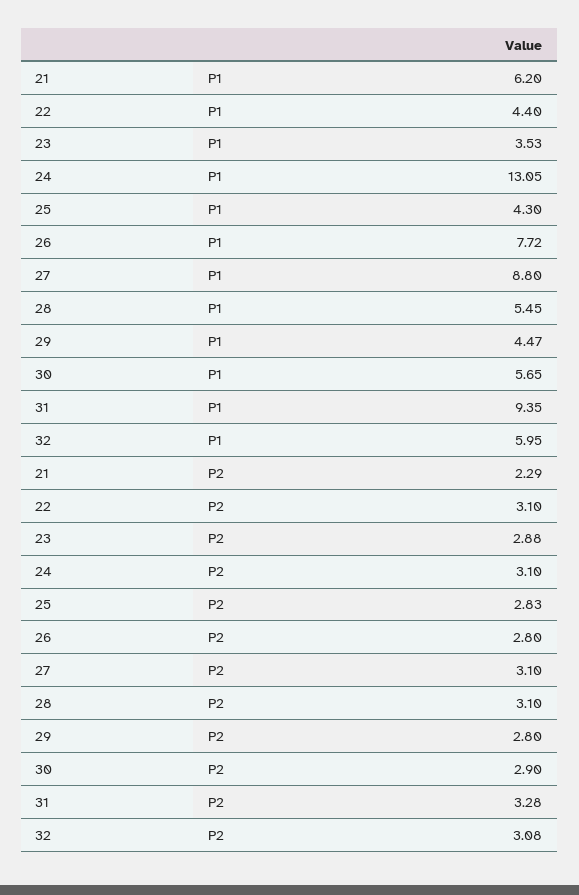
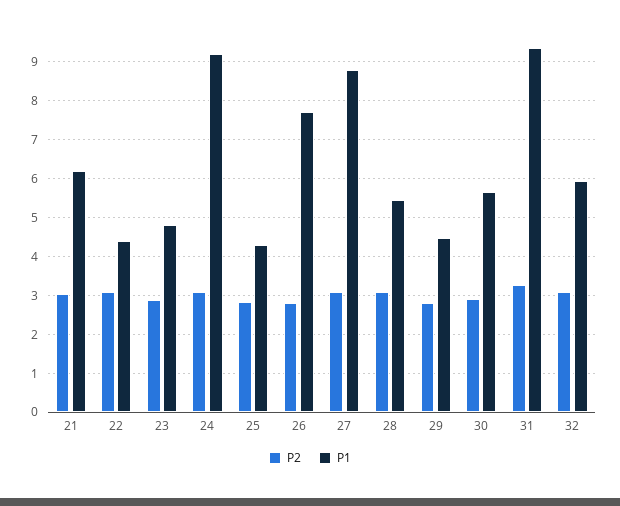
  {
    "P1": {
      "21": 6.2,
      "22": 4.4,
-     "23": 3.53,
+     "23": 4.8,
-     "24": 13.05,
+     "24": 9.2,
      "25": 4.3,
      "26": 7.72,
      "27": 8.8,
      "28": 5.45,
      "29": 4.47,
      "30": 5.65,
      "31": 9.35,
      "32": 5.95
    },
    "P2": {
-     "21": 2.29,
+     "21": 3,
      "22": 3.1,
      "23": 2.88,
      "24": 3.1,
      "25": 2.83,
      "26": 2.8,
      "27": 3.1,
      "28": 3.1,
      "29": 2.8,
      "30": 2.9,
      "31": 3.28,
      "32": 3.08
    }
  }

